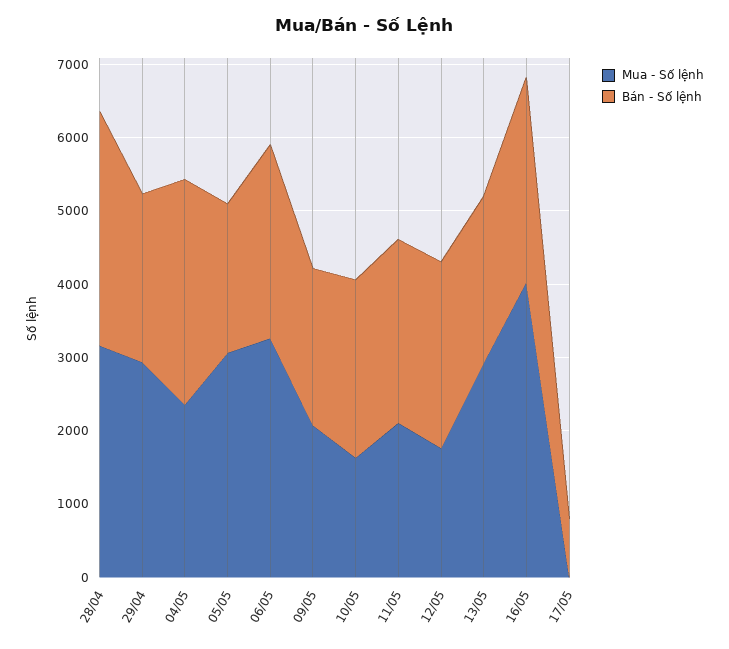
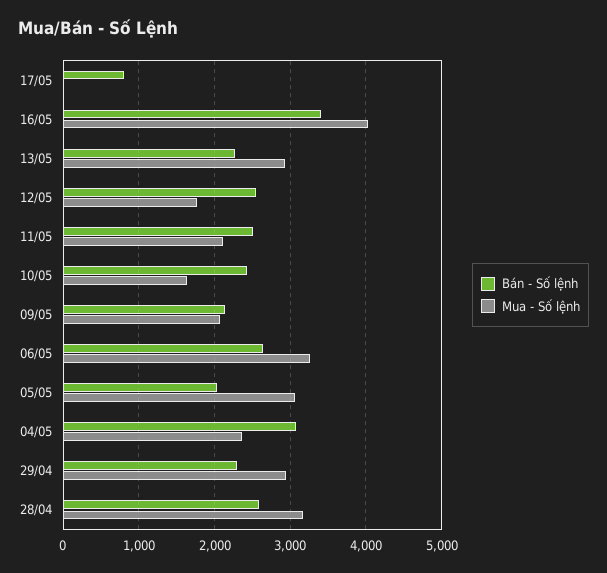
  {
    "Mua - Số lệnh": {
      "28/04": 3200,
      "29/04": 2900,
      "04/05": 2400,
      "05/05": 3100,
      "06/05": 3300,
      "09/05": 2100,
      "10/05": 1600,
      "11/05": 2100,
      "12/05": 1800,
      "13/05": 2900,
      "16/05": 4000,
      "17/05": 0
    },
    "Bán - Số lệnh": {
-     "28/04": 3200,
+     "28/04": 2600,
      "29/04": 2300,
      "04/05": 3100,
      "05/05": 2000,
      "06/05": 2600,
      "09/05": 2100,
      "10/05": 2400,
      "11/05": 2500,
      "12/05": 2500,
      "13/05": 2300,
-     "16/05": 2800,
+     "16/05": 3400,
      "17/05": 800
    }
  }

